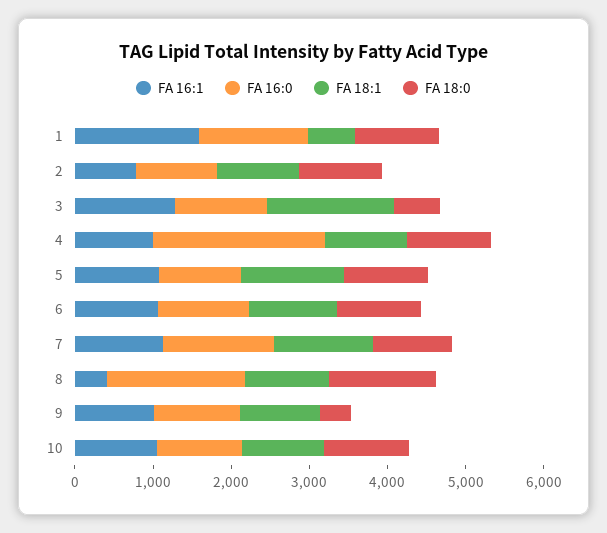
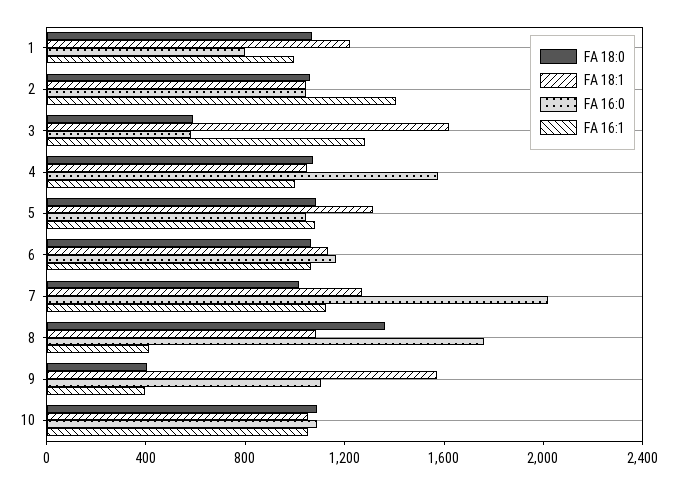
  {
    "FA 16:1": {
-     "1": 1600,
+     "1": 1000,
-     "2": 800,
+     "2": 1400,
      "3": 1300,
      "4": 1000,
      "5": 1100,
      "6": 1100,
      "7": 1100,
      "8": 400,
-     "9": 1000,
+     "9": 400,
      "10": 1100
    },
    "FA 16:0": {
-     "1": 1400,
+     "1": 800,
      "2": 1000,
-     "3": 1200,
+     "3": 600,
-     "4": 2200,
+     "4": 1600,
      "5": 1000,
      "6": 1200,
-     "7": 1400,
+     "7": 2000,
      "8": 1800,
      "9": 1100,
      "10": 1100
    },
    "FA 18:1": {
-     "1": 600,
+     "1": 1200,
      "2": 1000,
      "3": 1600,
      "4": 1000,
      "5": 1300,
      "6": 1100,
      "7": 1300,
      "8": 1100,
-     "9": 1000,
+     "9": 1600,
      "10": 1100
    },
    "FA 18:0": {
      "1": 1100,
      "2": 1100,
      "3": 600,
      "4": 1100,
      "5": 1100,
      "6": 1100,
      "7": 1000,
      "8": 1400,
      "9": 400,
      "10": 1100
    }
  }

